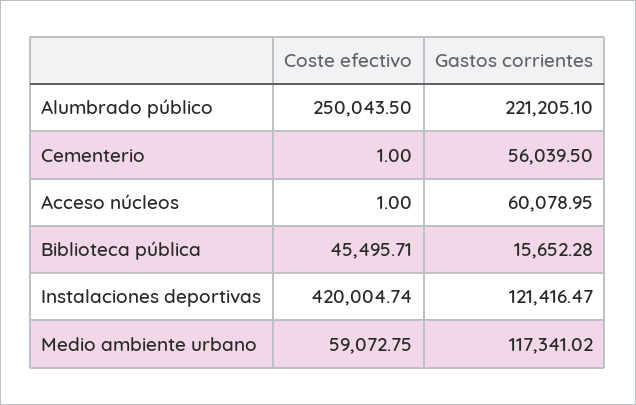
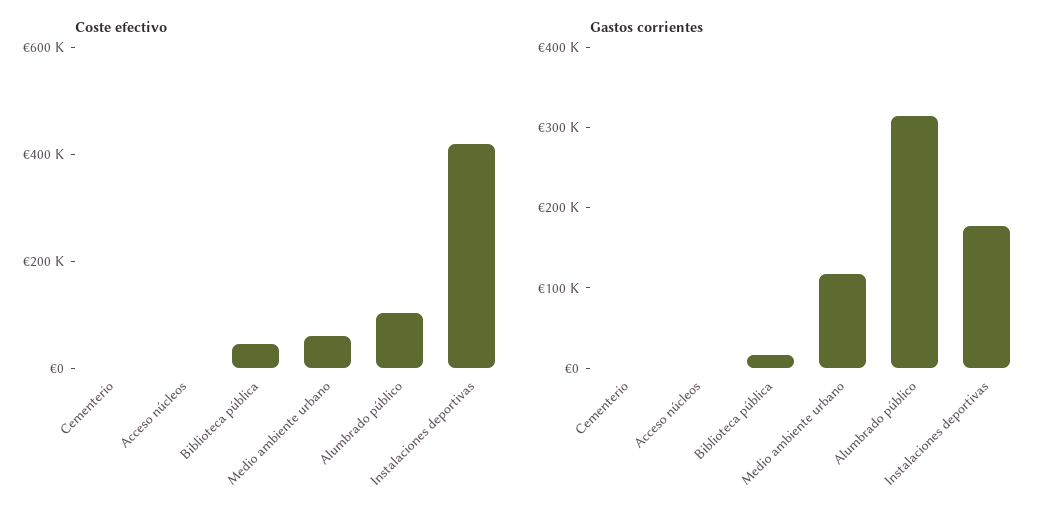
  {
    "Coste efectivo": {
-     "Alumbrado público": 250043.5,
+     "Alumbrado público": 100000,
      "Cementerio": 1,
      "Acceso núcleos": 1,
      "Biblioteca pública": 45495.71,
      "Instalaciones deportivas": 420004.74,
      "Medio ambiente urbano": 59072.75
    },
    "Gastos corrientes": {
-     "Alumbrado público": 221205.1,
+     "Alumbrado público": 320000,
-     "Cementerio": 56039.5,
+     "Cementerio": 0,
-     "Acceso núcleos": 60078.95,
+     "Acceso núcleos": 0,
      "Biblioteca pública": 15652.28,
-     "Instalaciones deportivas": 121416.47,
+     "Instalaciones deportivas": 180000,
      "Medio ambiente urbano": 117341.02
    }
  }

